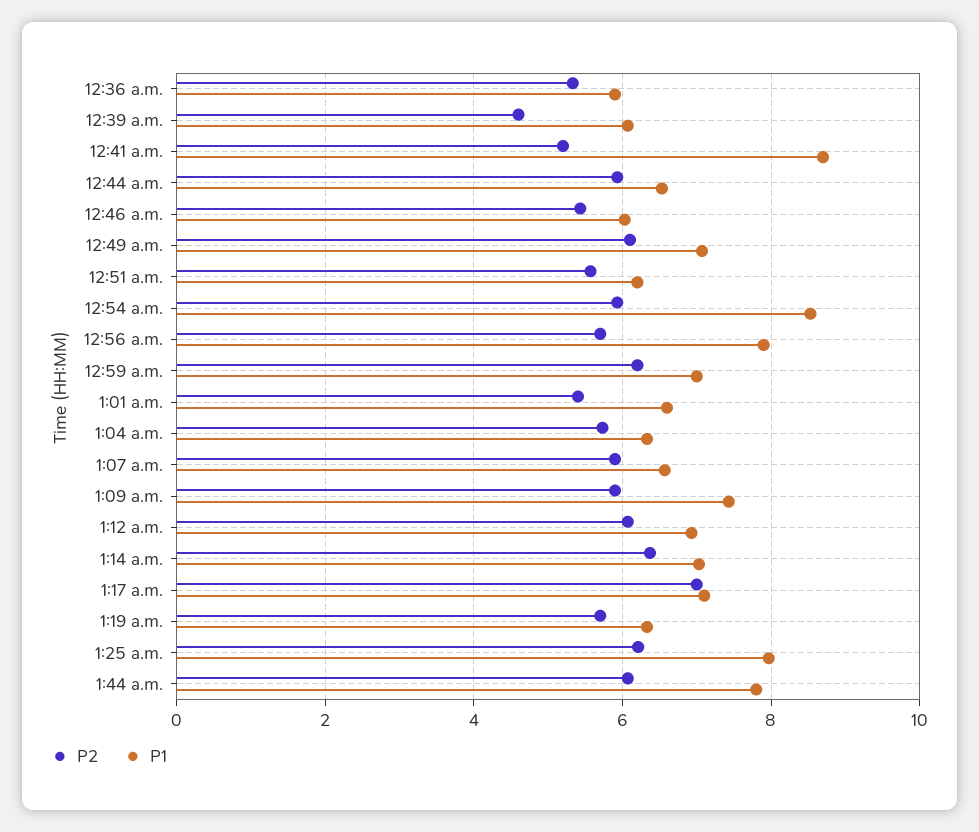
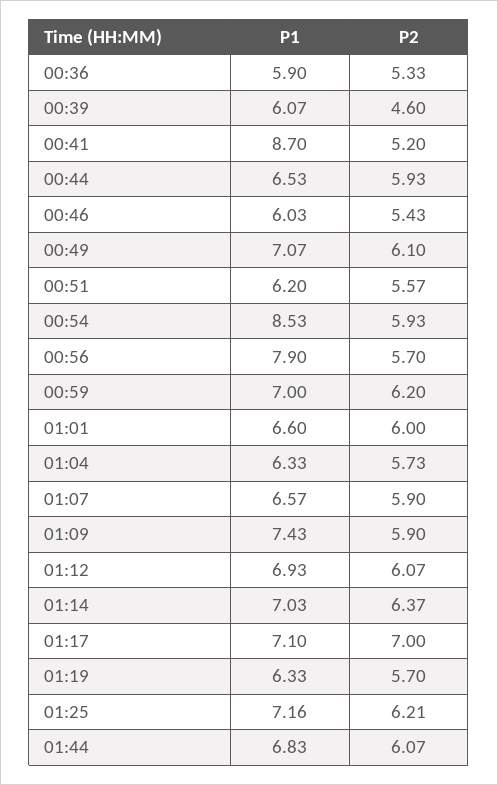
  {
    "P2": {
      "12:36 a.m.": 5.33,
      "12:39 a.m.": 4.6,
      "12:41 a.m.": 5.2,
      "12:44 a.m.": 5.93,
      "12:46 a.m.": 5.43,
      "12:49 a.m.": 6.1,
      "12:51 a.m.": 5.57,
      "12:54 a.m.": 5.93,
      "12:56 a.m.": 5.7,
      "12:59 a.m.": 6.2,
-     "1:01 a.m.": 5.4,
+     "1:01 a.m.": 6,
      "1:04 a.m.": 5.73,
      "1:07 a.m.": 5.9,
      "1:09 a.m.": 5.9,
      "1:12 a.m.": 6.07,
      "1:14 a.m.": 6.37,
      "1:17 a.m.": 7,
      "1:19 a.m.": 5.7,
      "1:25 a.m.": 6.21,
      "1:44 a.m.": 6.07
    },
    "P1": {
      "12:36 a.m.": 5.9,
      "12:39 a.m.": 6.07,
      "12:41 a.m.": 8.7,
      "12:44 a.m.": 6.53,
      "12:46 a.m.": 6.03,
      "12:49 a.m.": 7.07,
      "12:51 a.m.": 6.2,
      "12:54 a.m.": 8.53,
      "12:56 a.m.": 7.9,
      "12:59 a.m.": 7,
      "1:01 a.m.": 6.6,
      "1:04 a.m.": 6.33,
      "1:07 a.m.": 6.57,
      "1:09 a.m.": 7.43,
      "1:12 a.m.": 6.93,
      "1:14 a.m.": 7.03,
      "1:17 a.m.": 7.1,
      "1:19 a.m.": 6.33,
-     "1:25 a.m.": 8,
+     "1:25 a.m.": 7.16,
-     "1:44 a.m.": 7.8
+     "1:44 a.m.": 6.83
    }
  }

